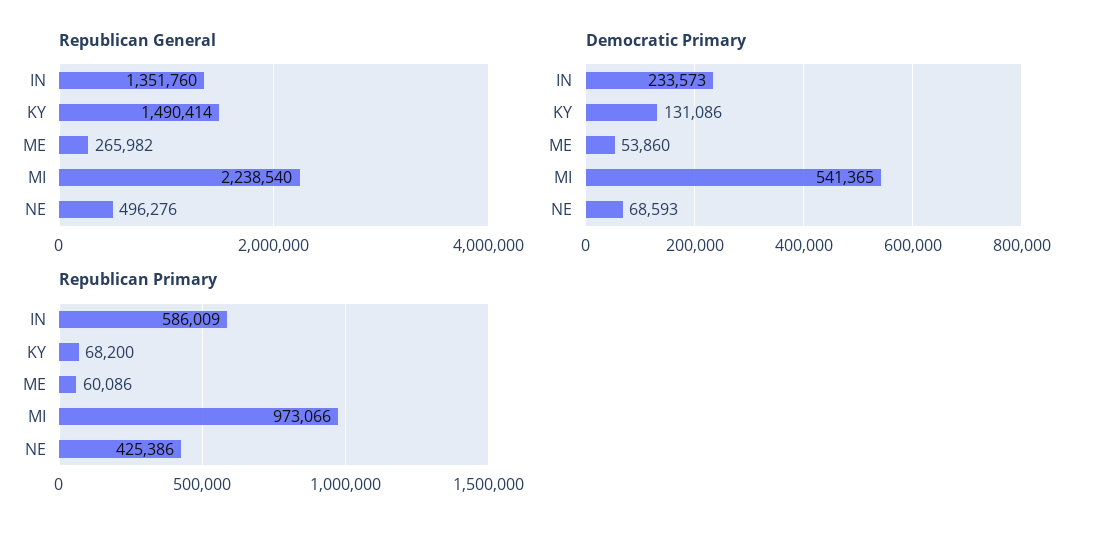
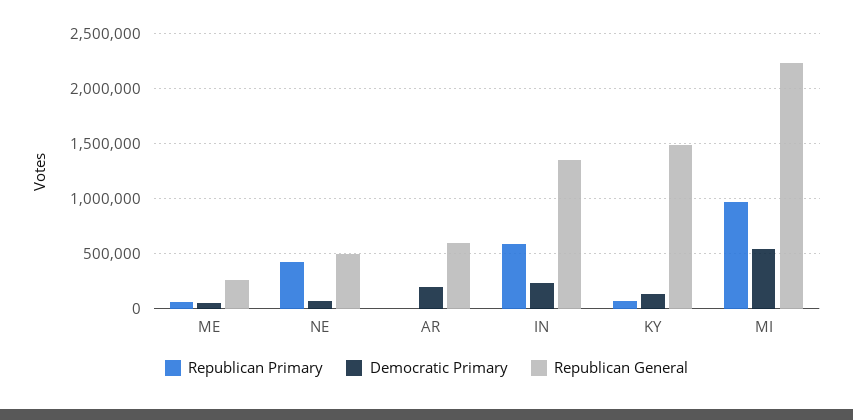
  {
    "Republican General": {
      "IN": 1351760,
      "KY": 1490414,
      "ME": 265982,
      "MI": 2238540,
-     "NE": 496276
+     "NE": 496276,
+     "AR": 600000
    },
    "Democratic Primary": {
      "IN": 233573,
      "KY": 131086,
      "ME": 53860,
      "MI": 541365,
-     "NE": 68593
+     "NE": 68593,
+     "AR": 200000
    },
    "Republican Primary": {
      "IN": 586009,
      "KY": 68200,
      "ME": 60086,
      "MI": 973066,
-     "NE": 425386
+     "NE": 425386,
+     "AR": 0
    }
  }

